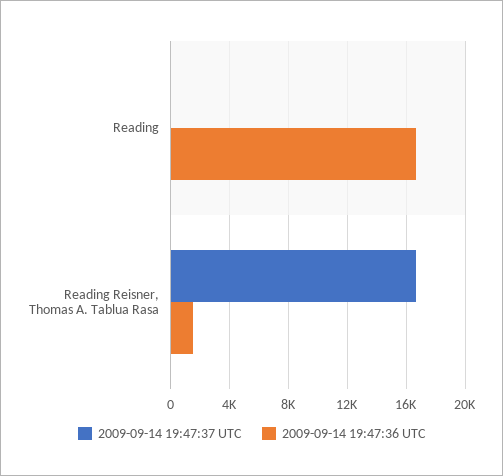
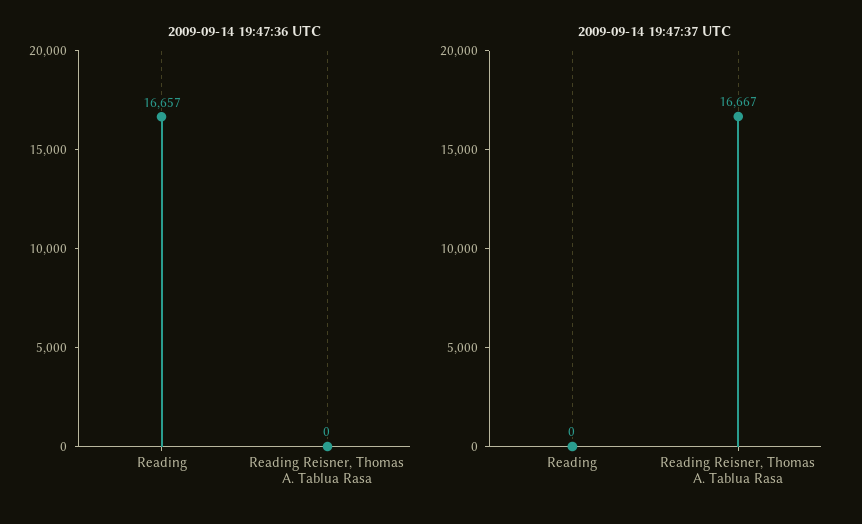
  {
    "2009-09-14 19:47:37 UTC": {
      "Reading": 0,
      "Reading Reisner, Thomas A. Tablua Rasa": 16667
    },
    "2009-09-14 19:47:36 UTC": {
      "Reading": 16657,
-     "Reading Reisner, Thomas A. Tablua Rasa": 1500
+     "Reading Reisner, Thomas A. Tablua Rasa": 0
    }
  }

